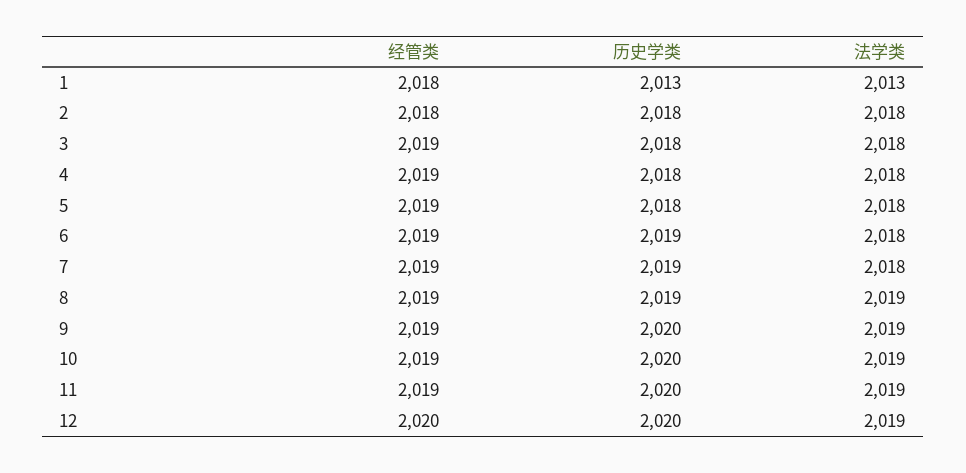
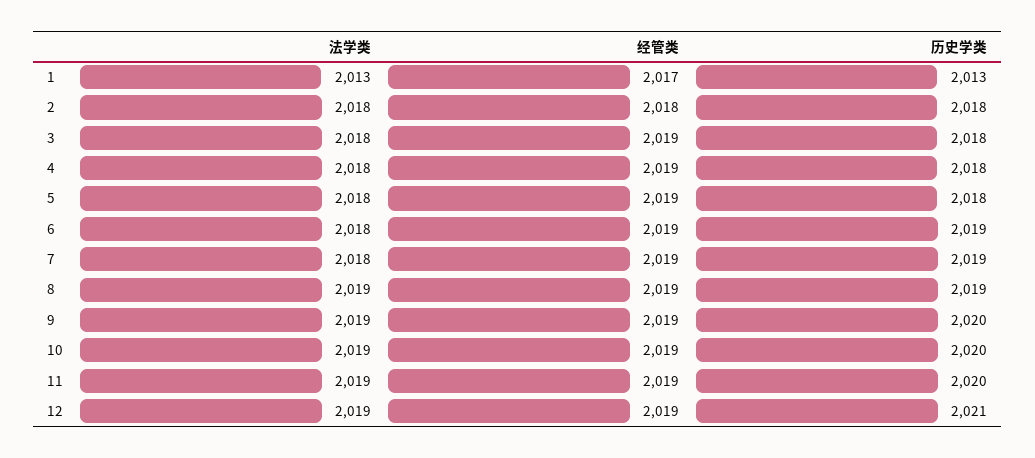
  {
    "经管类": {
-     "1": 2018,
+     "1": 2017,
      "2": 2018,
      "3": 2019,
      "4": 2019,
      "5": 2019,
      "6": 2019,
      "7": 2019,
      "8": 2019,
      "9": 2019,
      "10": 2019,
      "11": 2019,
-     "12": 2020
+     "12": 2019
    },
    "历史学类": {
      "1": 2013,
      "2": 2018,
      "3": 2018,
      "4": 2018,
      "5": 2018,
      "6": 2019,
      "7": 2019,
      "8": 2019,
      "9": 2020,
      "10": 2020,
      "11": 2020,
-     "12": 2020
+     "12": 2021
    },
    "法学类": {
      "1": 2013,
      "2": 2018,
      "3": 2018,
      "4": 2018,
      "5": 2018,
      "6": 2018,
      "7": 2018,
      "8": 2019,
      "9": 2019,
      "10": 2019,
      "11": 2019,
      "12": 2019
    }
  }

